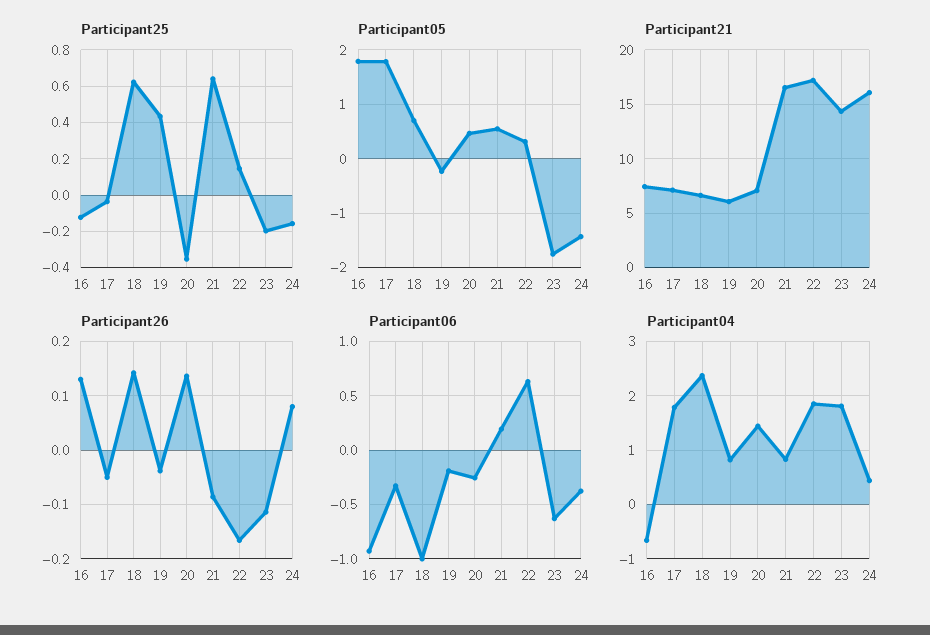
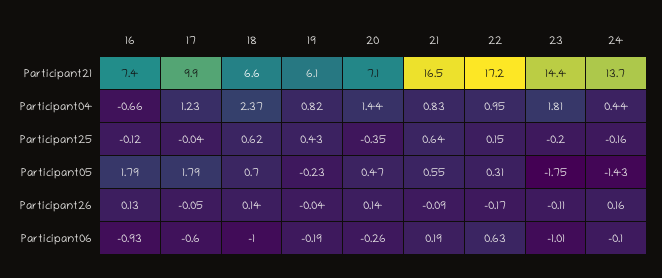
  {
    "Participant25": {
      "16": -0.12,
      "17": -0.04,
      "18": 0.62,
      "19": 0.43,
      "20": -0.35,
      "21": 0.64,
      "22": 0.15,
      "23": -0.2,
      "24": -0.16
    },
    "Participant05": {
      "16": 1.79,
      "17": 1.79,
      "18": 0.7,
      "19": -0.23,
      "20": 0.47,
      "21": 0.55,
      "22": 0.31,
      "23": -1.75,
      "24": -1.43
    },
    "Participant21": {
      "16": 7.4,
-     "17": 7,
+     "17": 9.9,
      "18": 6.6,
      "19": 6.1,
      "20": 7.1,
      "21": 16.5,
      "22": 17.2,
      "23": 14.4,
-     "24": 16
+     "24": 13.7
    },
    "Participant26": {
      "16": 0.13,
      "17": -0.05,
      "18": 0.14,
      "19": -0.04,
      "20": 0.14,
      "21": -0.09,
      "22": -0.17,
      "23": -0.11,
-     "24": 0.08
+     "24": 0.16
    },
    "Participant06": {
      "16": -0.93,
-     "17": -0.3,
+     "17": -0.6,
      "18": -1,
      "19": -0.19,
      "20": -0.26,
      "21": 0.19,
      "22": 0.63,
-     "23": -0.6,
+     "23": -1.01,
-     "24": -0.4
+     "24": -0.1
    },
    "Participant04": {
      "16": -0.66,
-     "17": 1.8,
+     "17": 1.23,
      "18": 2.37,
      "19": 0.82,
      "20": 1.44,
      "21": 0.83,
-     "22": 1.8,
+     "22": 0.95,
      "23": 1.81,
      "24": 0.44
    }
  }

